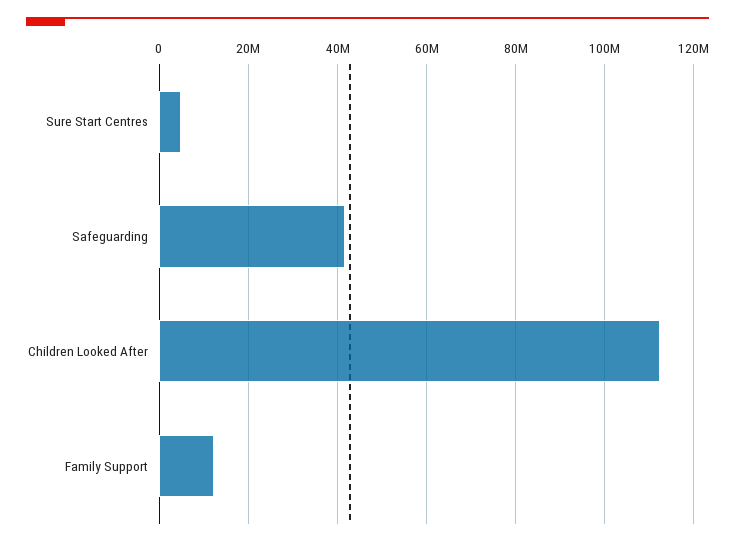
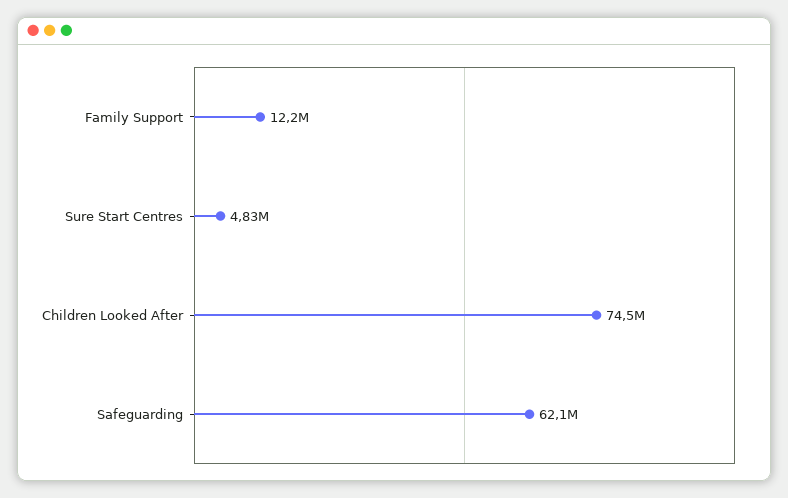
  {
    "Sure Start Centres": 4830000,
-   "Safeguarding": 42000000,
+   "Safeguarding": 62100000,
-   "Children Looked After": 112000000,
+   "Children Looked After": 74500000,
    "Family Support": 12200000
  }

